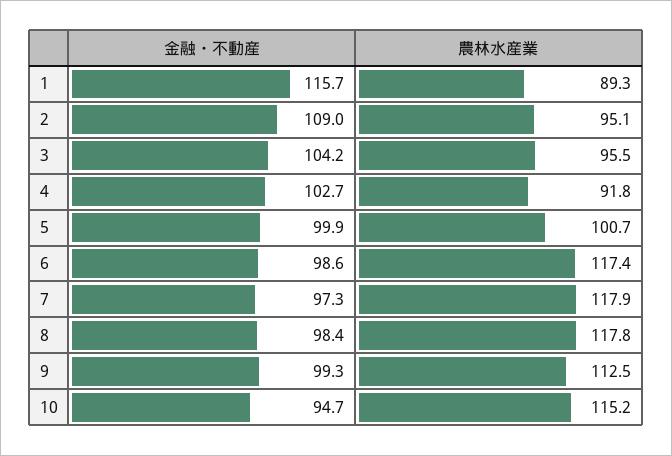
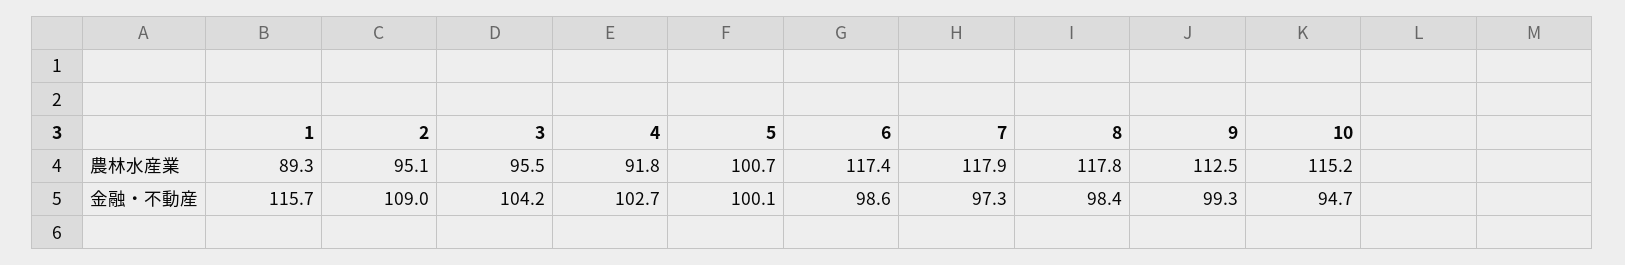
  {
    "金融・不動産": {
      "1": 115.7,
      "2": 109,
      "3": 104.2,
      "4": 102.7,
-     "5": 99.9,
+     "5": 100.1,
      "6": 98.6,
      "7": 97.3,
      "8": 98.4,
      "9": 99.3,
      "10": 94.7
    },
    "農林水産業": {
      "1": 89.3,
      "2": 95.1,
      "3": 95.5,
      "4": 91.8,
      "5": 100.7,
      "6": 117.4,
      "7": 117.9,
      "8": 117.8,
      "9": 112.5,
      "10": 115.2
    }
  }

